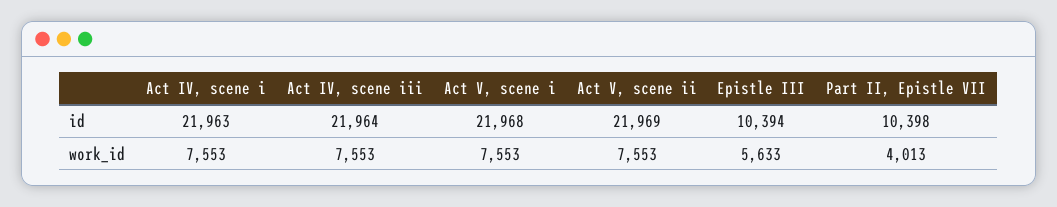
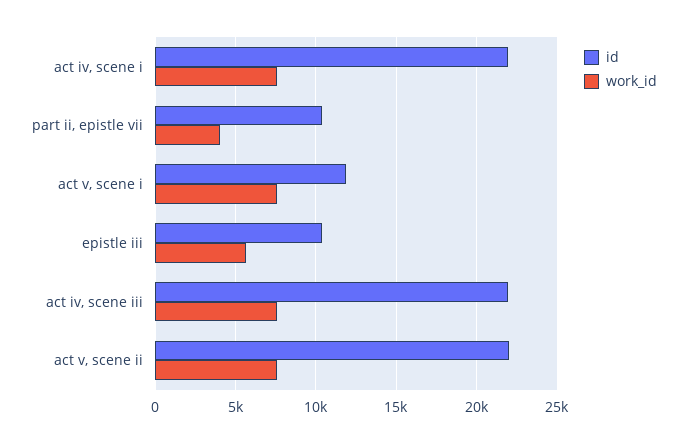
  {
    "id": {
      "Act IV, scene i": 21963,
      "Act IV, scene iii": 21964,
-     "Act V, scene i": 21968,
+     "Act V, scene i": 12000,
      "Act V, scene ii": 21969,
      "Epistle III": 10394,
      "Part II, Epistle VII": 10398
    },
    "work_id": {
      "Act IV, scene i": 7553,
      "Act IV, scene iii": 7553,
      "Act V, scene i": 7553,
      "Act V, scene ii": 7553,
      "Epistle III": 5633,
      "Part II, Epistle VII": 4013
    }
  }

